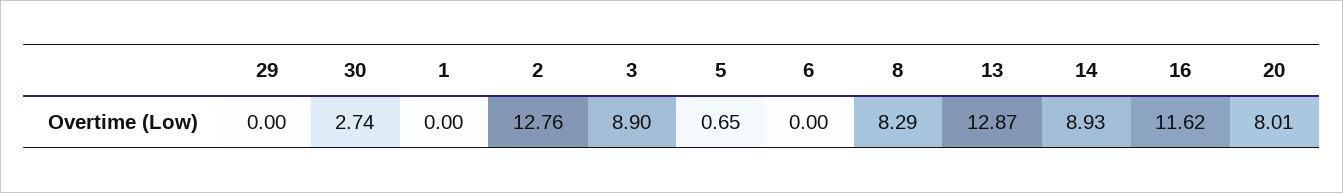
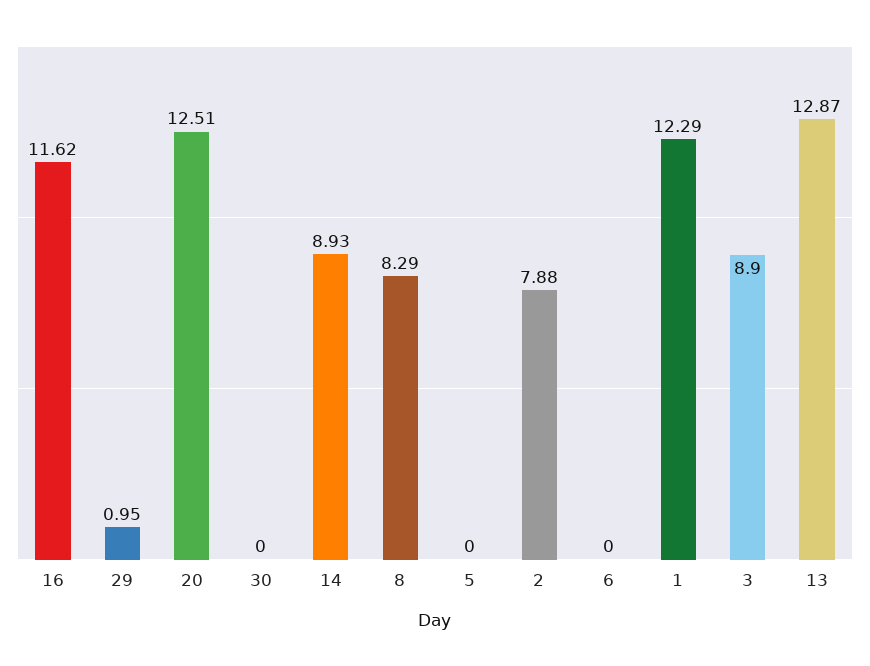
  {
-   "29": 0,
+   "29": 0.95,
-   "30": 2.74,
+   "30": 0,
-   "1": 0,
+   "1": 12.29,
-   "2": 12.76,
+   "2": 7.88,
    "3": 8.9,
-   "5": 0.65,
+   "5": 0,
    "6": 0,
    "8": 8.29,
    "13": 12.87,
    "14": 8.93,
    "16": 11.62,
-   "20": 8.01
+   "20": 12.51
  }

